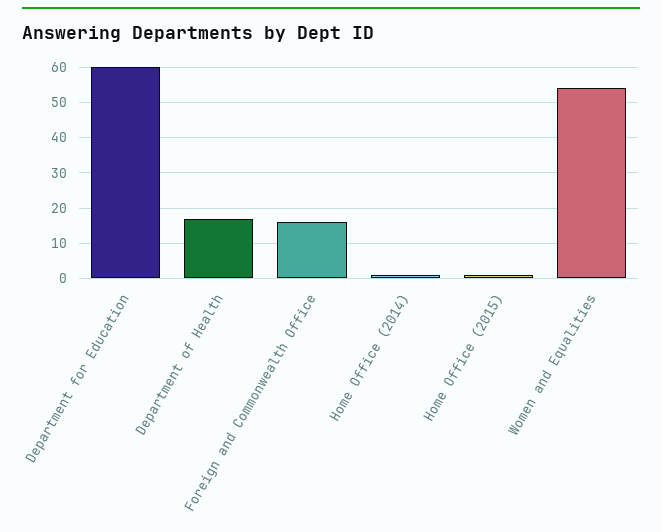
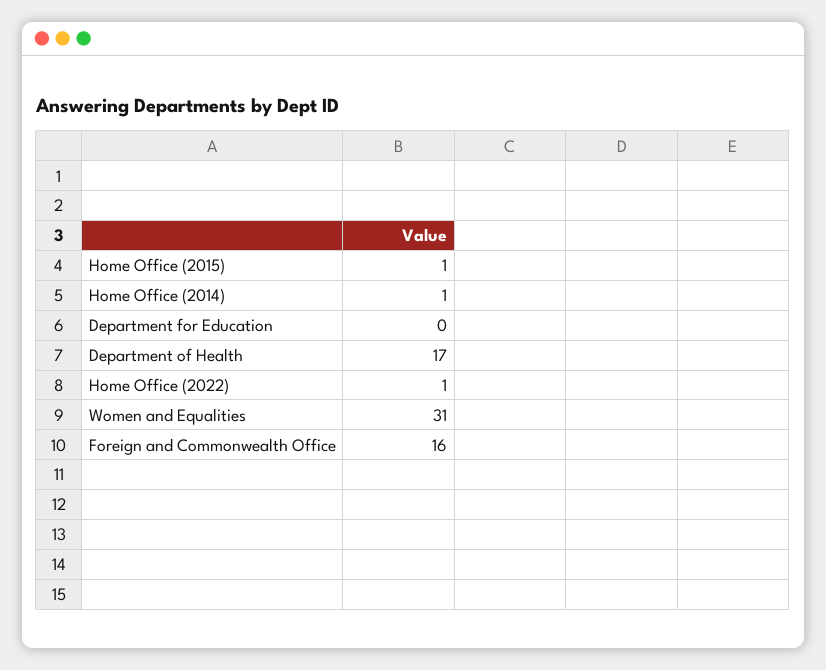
  {
-   "Department for Education": 60,
+   "Department for Education": 0,
    "Department of Health": 17,
    "Foreign and Commonwealth Office": 16,
    "Home Office (2014)": 1,
    "Home Office (2015)": 1,
-   "Women and Equalities": 55
+   "Women and Equalities": 31,
+   "Home Office (2022)": 1
  }

